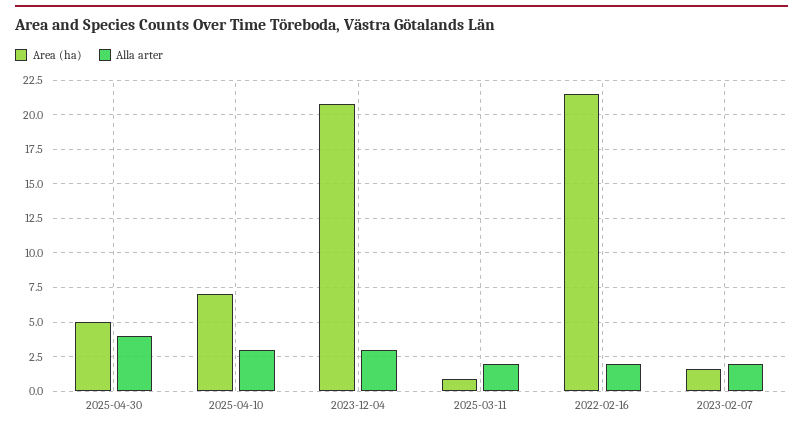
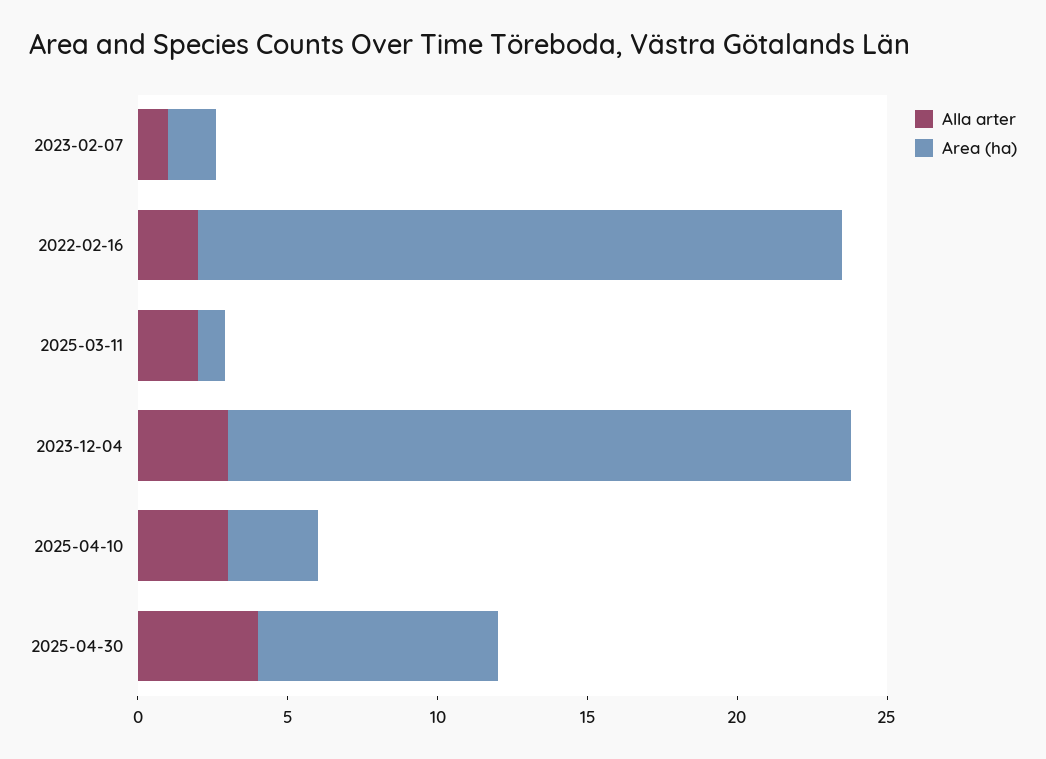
  {
    "Area (ha)": {
-     "2025-04-30": 5,
+     "2025-04-30": 8,
-     "2025-04-10": 7,
+     "2025-04-10": 3,
      "2023-12-04": 21,
      "2025-03-11": 1,
      "2022-02-16": 21.5,
      "2023-02-07": 1.5
    },
    "Alla arter": {
      "2025-04-30": 4,
      "2025-04-10": 3,
      "2023-12-04": 3,
      "2025-03-11": 2,
      "2022-02-16": 2,
-     "2023-02-07": 2
+     "2023-02-07": 1
    }
  }

